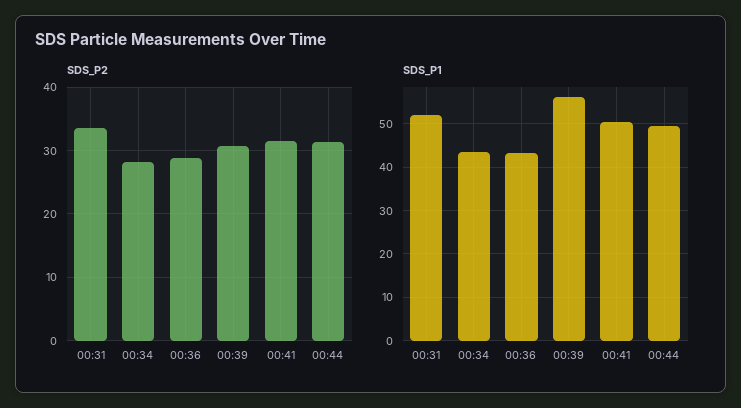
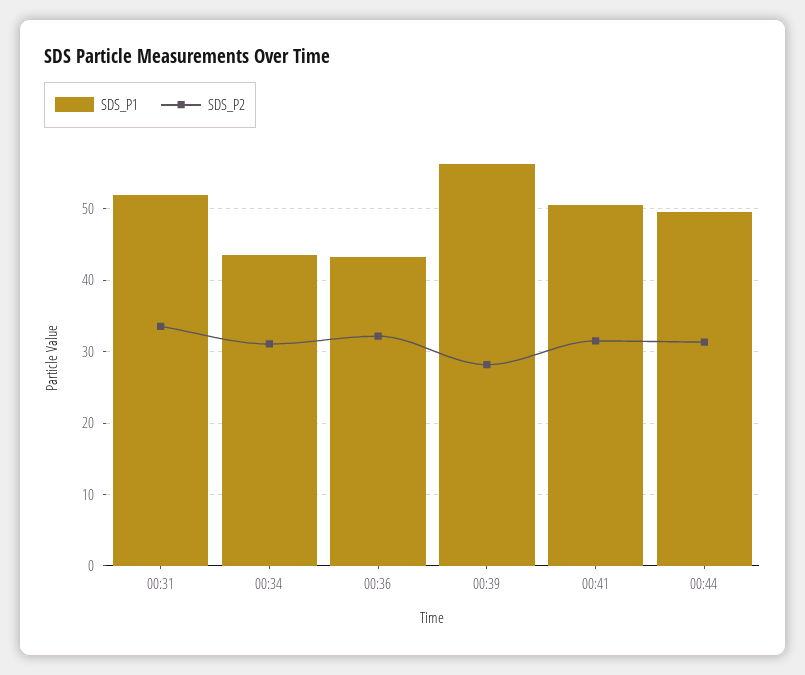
  {
    "SDS_P2": {
      "00:31": 34,
-     "00:34": 28,
+     "00:34": 31,
-     "00:36": 29,
+     "00:36": 32,
-     "00:39": 31,
+     "00:39": 28,
      "00:41": 32,
      "00:44": 31
    },
    "SDS_P1": {
      "00:31": 52,
      "00:34": 44,
      "00:36": 43,
      "00:39": 56,
      "00:41": 50,
      "00:44": 50
    }
  }

